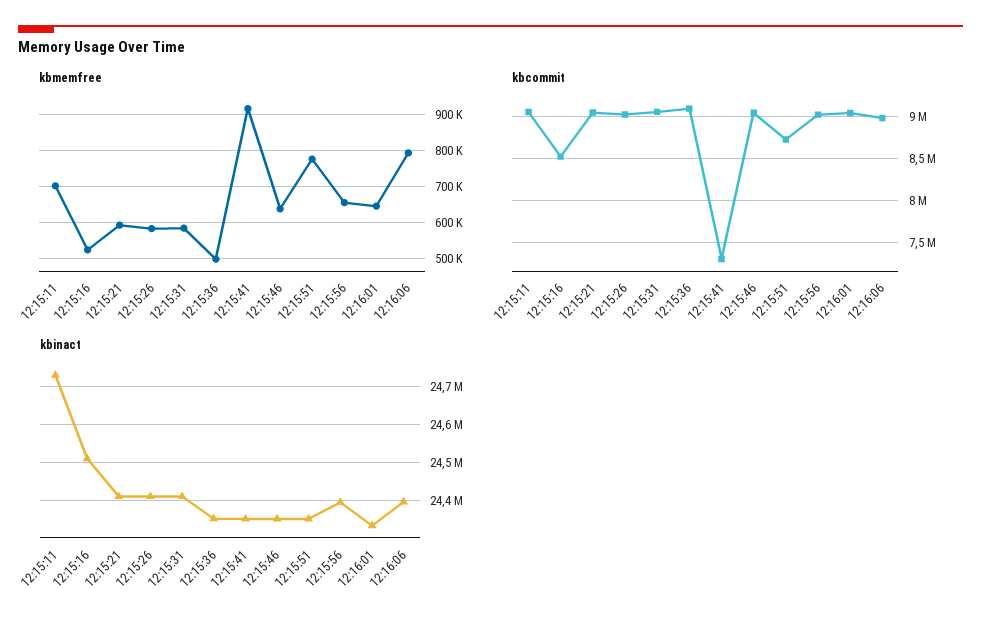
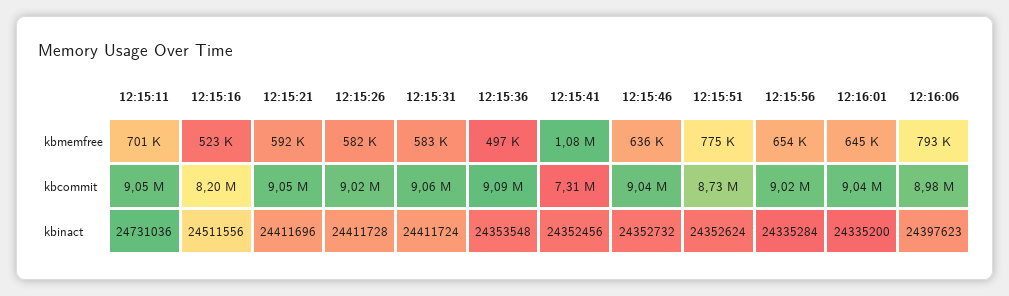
  {
    "kbmemfree": {
      "12:15:11": 701000,
      "12:15:16": 523000,
      "12:15:21": 592000,
      "12:15:26": 582000,
      "12:15:31": 583000,
      "12:15:36": 497000,
-     "12:15:41": 920000,
+     "12:15:41": 1080000,
      "12:15:46": 636000,
      "12:15:51": 775000,
      "12:15:56": 654000,
      "12:16:01": 645000,
      "12:16:06": 793000
    },
    "kbcommit": {
      "12:15:11": 9050000,
-     "12:15:16": 8500000,
+     "12:15:16": 8200000,
      "12:15:21": 9050000,
      "12:15:26": 9020000,
      "12:15:31": 9060000,
      "12:15:36": 9090000,
      "12:15:41": 7310000,
      "12:15:46": 9040000,
      "12:15:51": 8730000,
      "12:15:56": 9020000,
      "12:16:01": 9040000,
      "12:16:06": 8980000
    },
    "kbinact": {
      "12:15:11": 24731036,
      "12:15:16": 24511556,
      "12:15:21": 24411696,
      "12:15:26": 24411728,
      "12:15:31": 24411724,
      "12:15:36": 24353548,
      "12:15:41": 24352456,
      "12:15:46": 24352732,
      "12:15:51": 24352624,
-     "12:15:56": 24400000,
+     "12:15:56": 24335284,
      "12:16:01": 24335200,
      "12:16:06": 24397623
    }
  }

